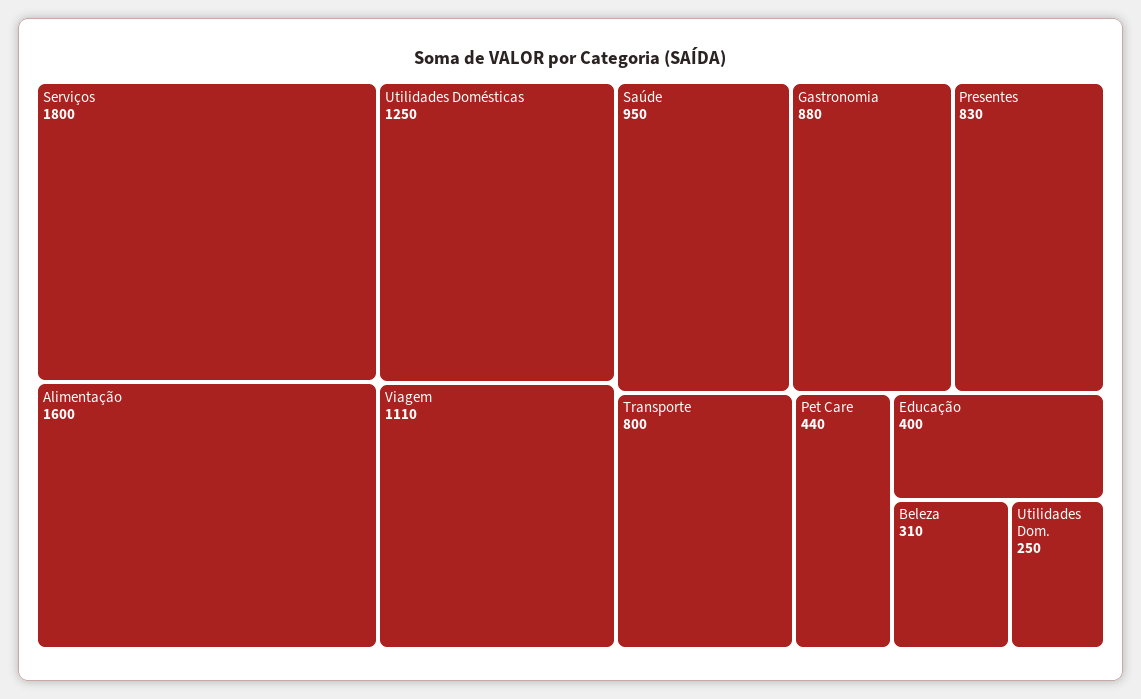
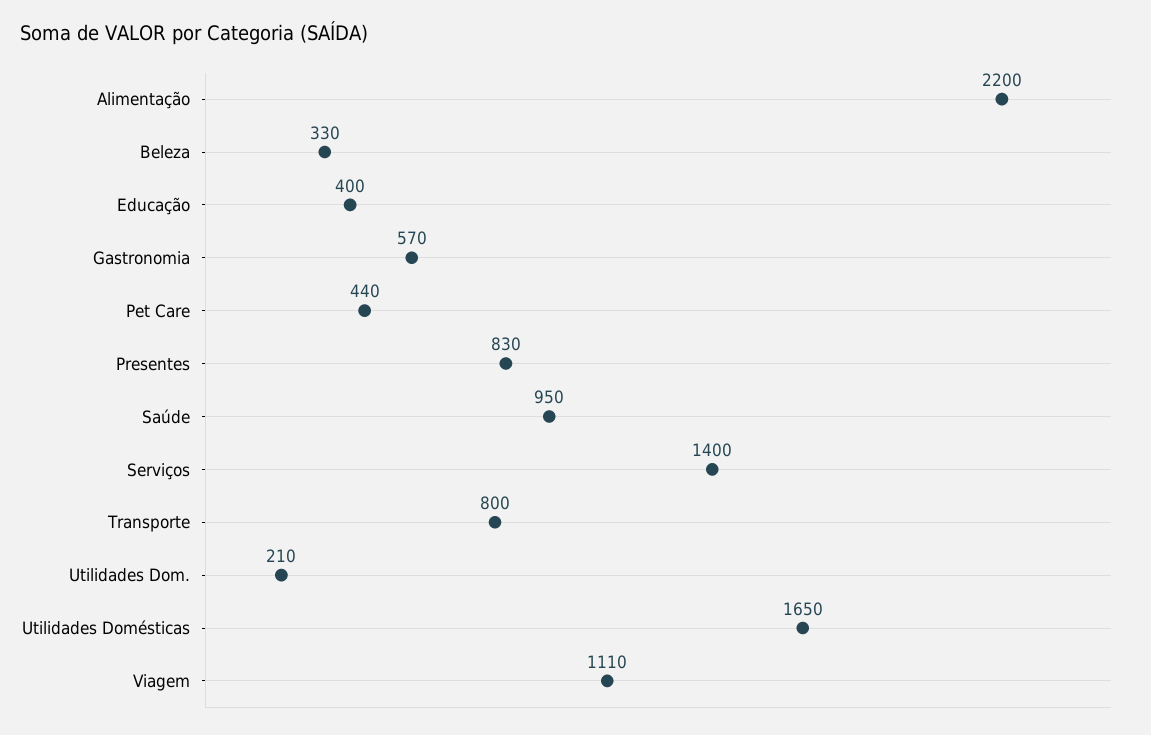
  {
-   "Serviços": 1800,
+   "Serviços": 1400,
-   "Alimentação": 1600,
+   "Alimentação": 2200,
-   "Utilidades Domésticas": 1250,
+   "Utilidades Domésticas": 1650,
    "Viagem": 1110,
    "Saúde": 950,
-   "Gastronomia": 880,
+   "Gastronomia": 570,
    "Presentes": 830,
    "Transporte": 800,
    "Pet Care": 440,
    "Educação": 400,
-   "Beleza": 310,
+   "Beleza": 330,
-   "Utilidades Dom.": 250
+   "Utilidades Dom.": 210
  }

